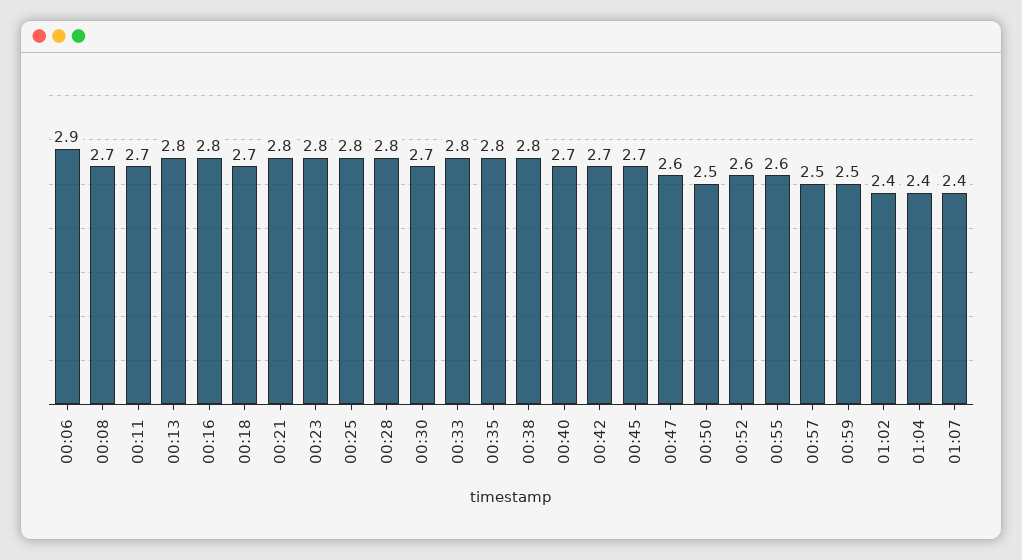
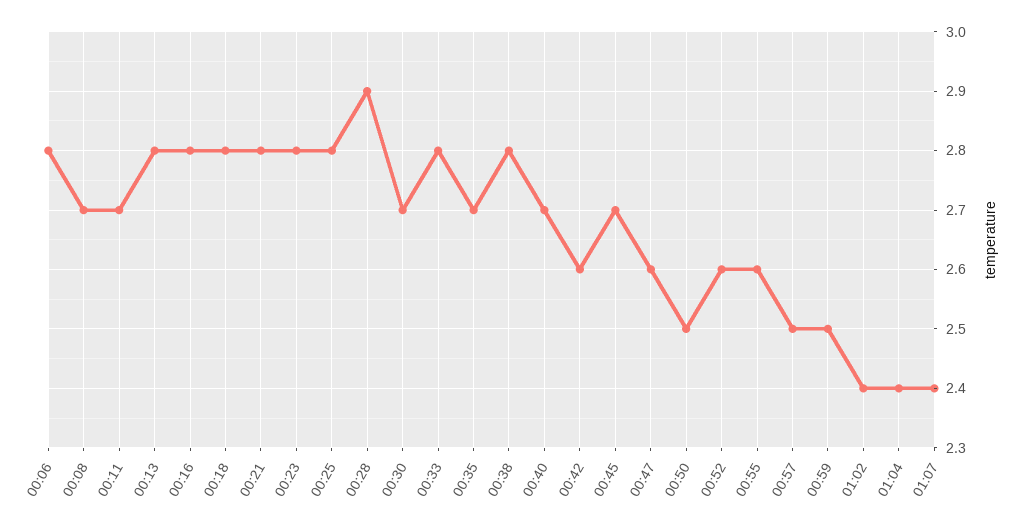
  {
-   "00:06": 2.9,
+   "00:06": 2.8,
    "00:08": 2.7,
    "00:11": 2.7,
    "00:13": 2.8,
    "00:16": 2.8,
-   "00:18": 2.7,
+   "00:18": 2.8,
    "00:21": 2.8,
    "00:23": 2.8,
    "00:25": 2.8,
-   "00:28": 2.8,
+   "00:28": 2.9,
    "00:30": 2.7,
    "00:33": 2.8,
-   "00:35": 2.8,
+   "00:35": 2.7,
    "00:38": 2.8,
    "00:40": 2.7,
-   "00:42": 2.7,
+   "00:42": 2.6,
    "00:45": 2.7,
    "00:47": 2.6,
    "00:50": 2.5,
    "00:52": 2.6,
    "00:55": 2.6,
    "00:57": 2.5,
    "00:59": 2.5,
    "01:02": 2.4,
    "01:04": 2.4,
    "01:07": 2.4
  }

